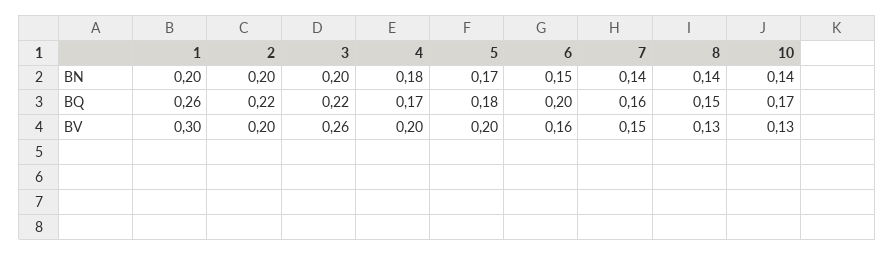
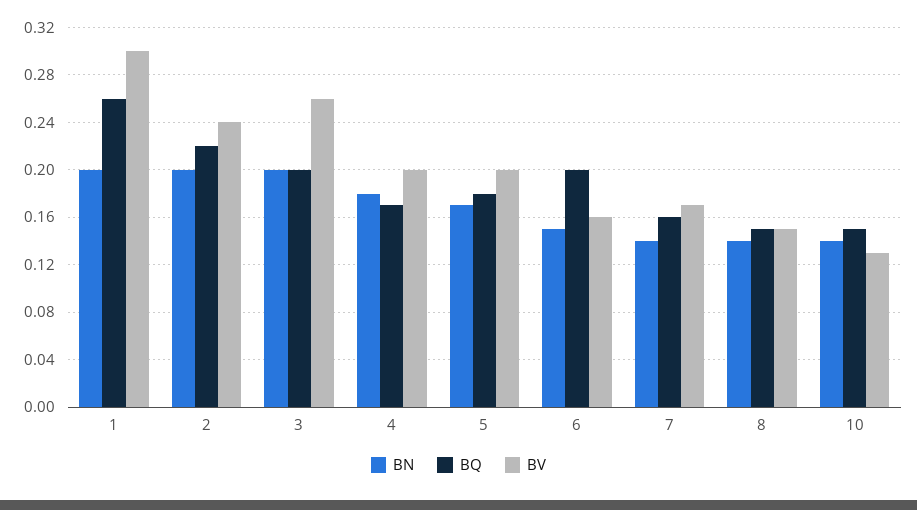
  {
    "BN": {
      "1": 0.2,
      "2": 0.2,
      "3": 0.2,
      "4": 0.18,
      "5": 0.17,
      "6": 0.15,
      "7": 0.14,
      "8": 0.14,
      "10": 0.14
    },
    "BQ": {
      "1": 0.26,
      "2": 0.22,
-     "3": 0.22,
+     "3": 0.2,
      "4": 0.17,
      "5": 0.18,
      "6": 0.2,
      "7": 0.16,
      "8": 0.15,
-     "10": 0.17
+     "10": 0.15
    },
    "BV": {
      "1": 0.3,
-     "2": 0.2,
+     "2": 0.24,
      "3": 0.26,
      "4": 0.2,
      "5": 0.2,
      "6": 0.16,
-     "7": 0.15,
+     "7": 0.17,
-     "8": 0.13,
+     "8": 0.15,
      "10": 0.13
    }
  }

